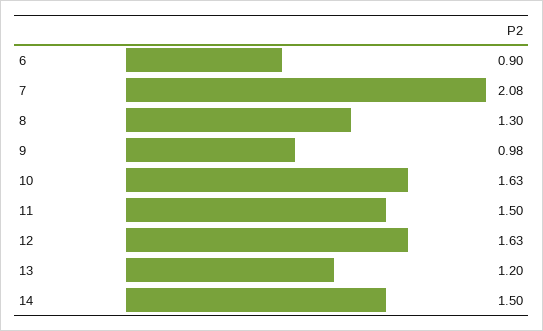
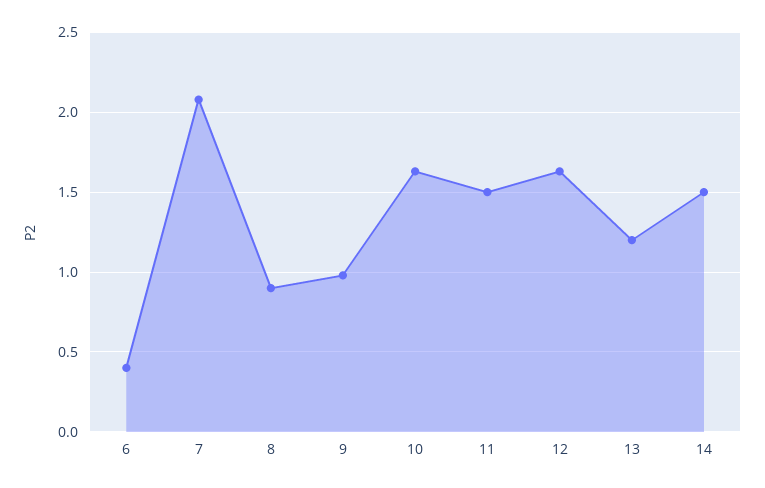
  {
-   "6": 0.9,
+   "6": 0.4,
    "7": 2.08,
-   "8": 1.3,
+   "8": 0.9,
    "9": 0.98,
    "10": 1.63,
    "11": 1.5,
    "12": 1.63,
    "13": 1.2,
    "14": 1.5
  }

